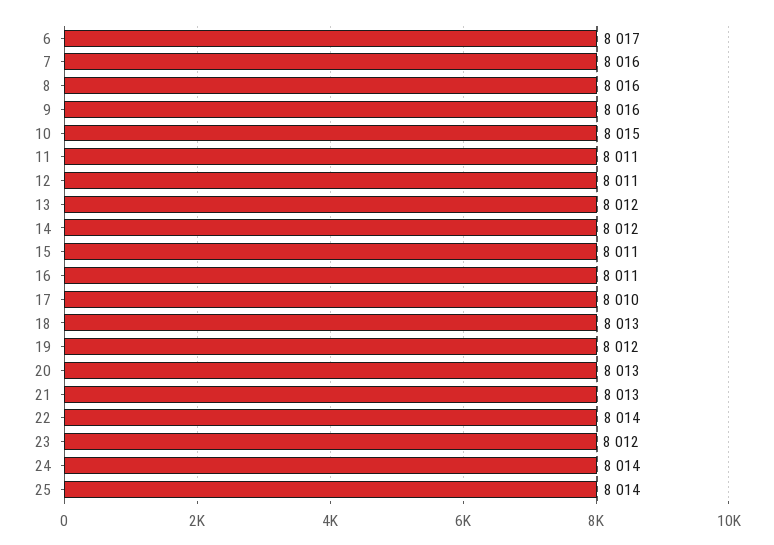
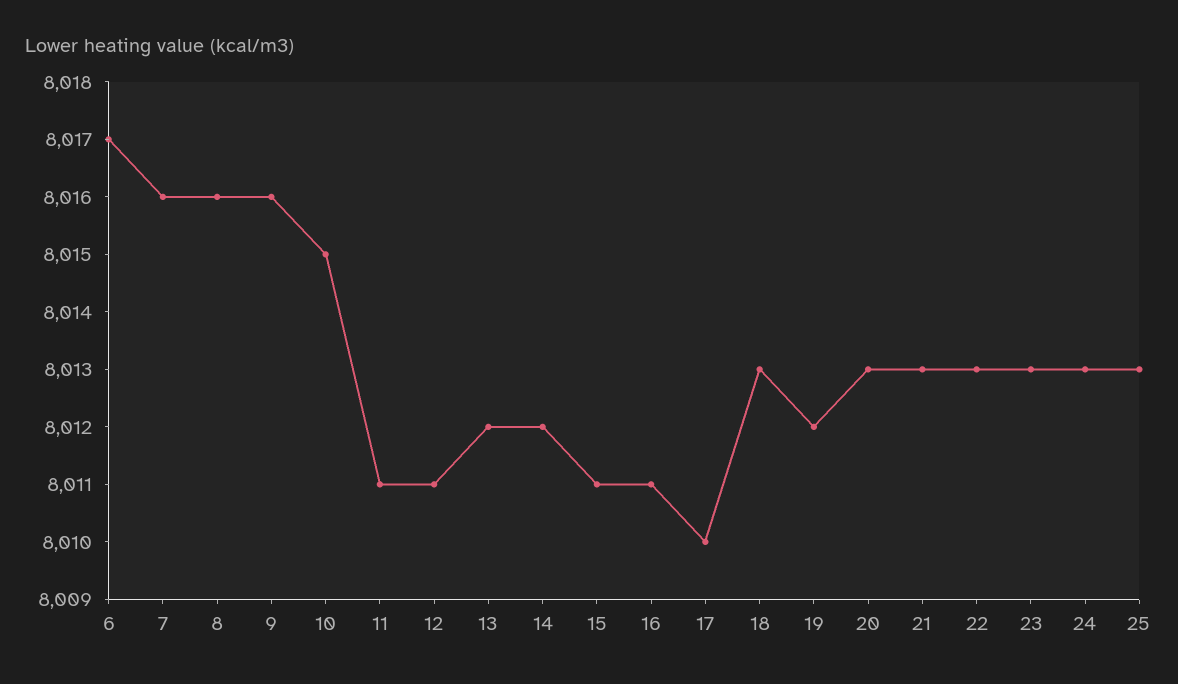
  {
    "6": 8017,
    "7": 8016,
    "8": 8016,
    "9": 8016,
    "10": 8015,
    "11": 8011,
    "12": 8011,
    "13": 8012,
    "14": 8012,
    "15": 8011,
    "16": 8011,
    "17": 8010,
    "18": 8013,
    "19": 8012,
    "20": 8013,
    "21": 8013,
-   "22": 8014,
+   "22": 8013,
-   "23": 8012,
+   "23": 8013,
-   "24": 8014,
+   "24": 8013,
-   "25": 8014
+   "25": 8013
  }

